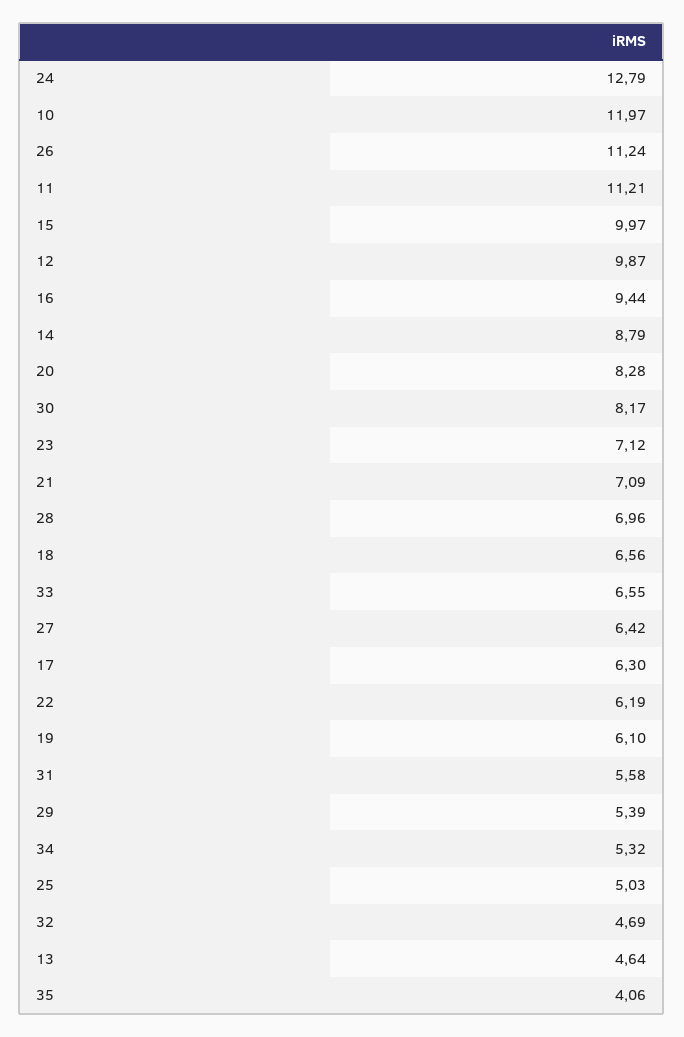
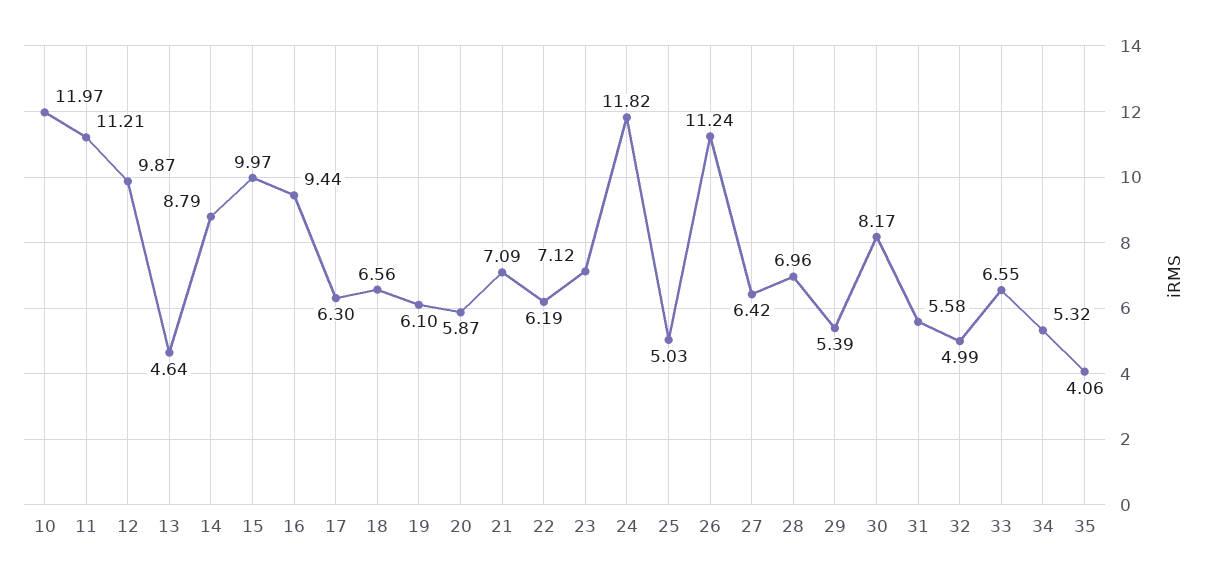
  {
-   "24": 12.79,
+   "24": 11.82,
    "10": 11.97,
    "26": 11.24,
    "11": 11.21,
    "15": 9.97,
    "12": 9.87,
    "16": 9.44,
    "14": 8.79,
-   "20": 8.28,
+   "20": 5.87,
    "30": 8.17,
    "23": 7.12,
    "21": 7.09,
    "28": 6.96,
    "18": 6.56,
    "33": 6.55,
    "27": 6.42,
    "17": 6.3,
    "22": 6.19,
    "19": 6.1,
    "31": 5.58,
    "29": 5.39,
    "34": 5.32,
    "25": 5.03,
-   "32": 4.69,
+   "32": 4.99,
    "13": 4.64,
    "35": 4.06
  }

